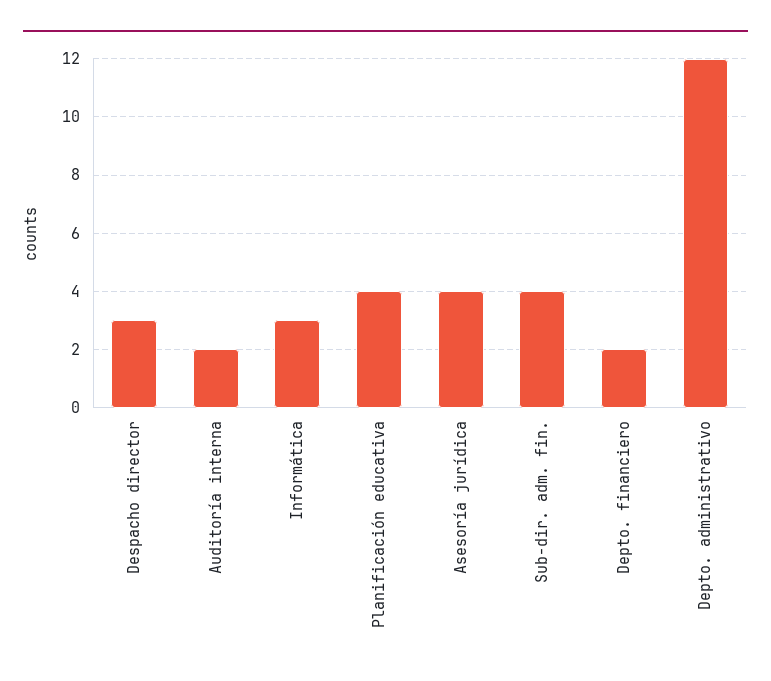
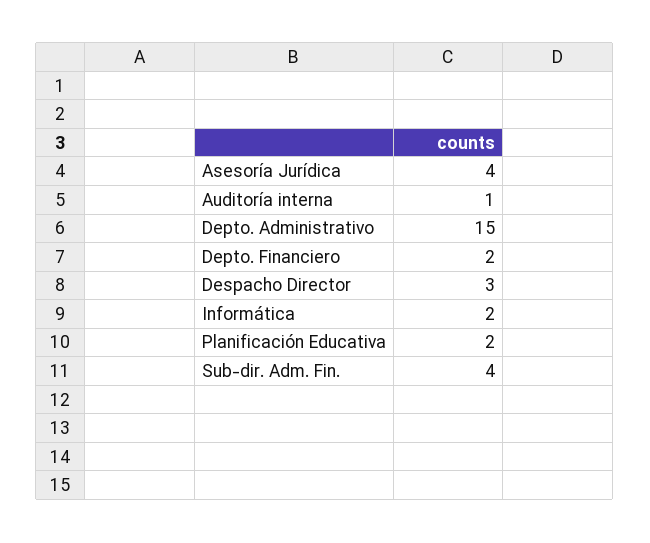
  {
    "Despacho director": 3,
-   "Auditoría interna": 2,
+   "Auditoría interna": 1,
-   "Informática": 3,
+   "Informática": 2,
-   "Planificación educativa": 4,
+   "Planificación educativa": 2,
    "Asesoría jurídica": 4,
    "Sub-dir. adm. fin.": 4,
    "Depto. financiero": 2,
-   "Depto. administrativo": 12
+   "Depto. administrativo": 15
  }

